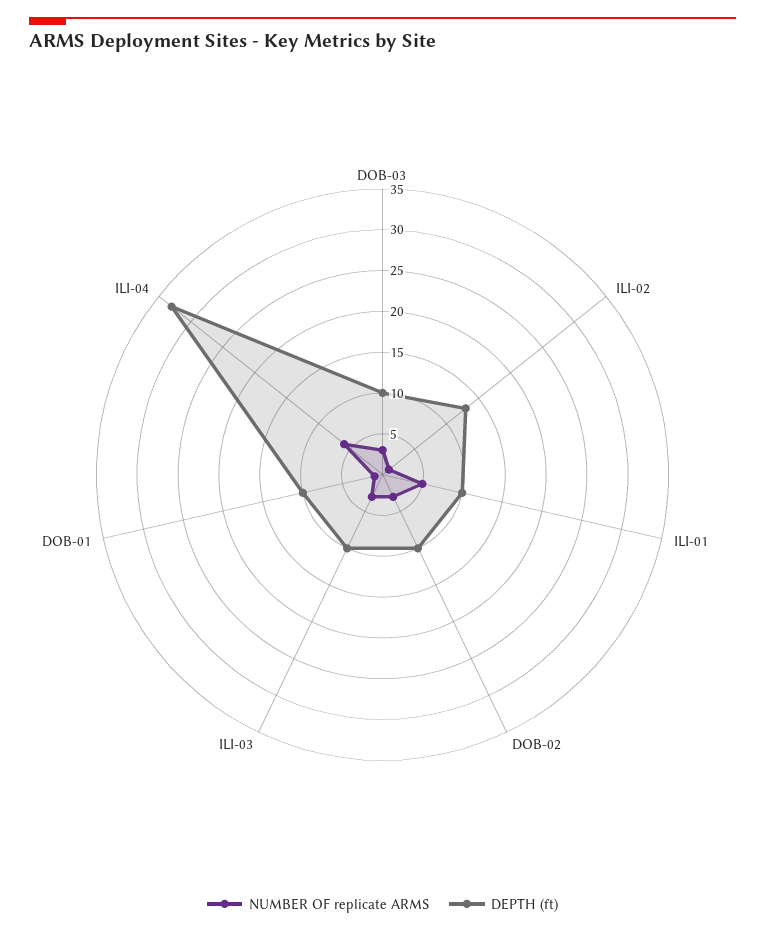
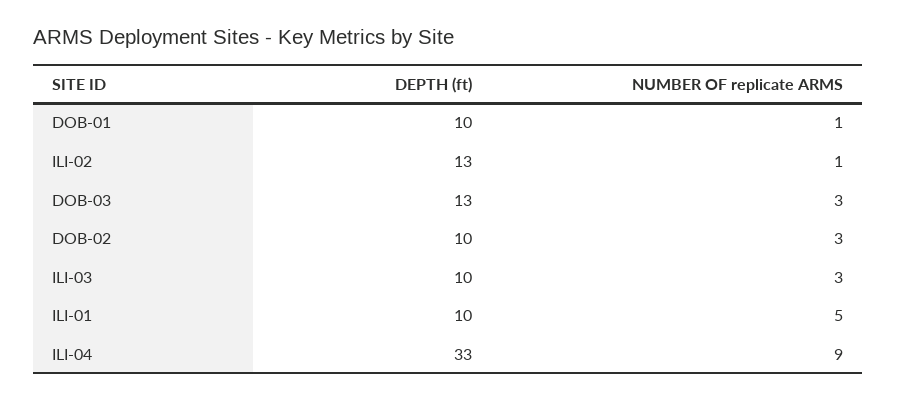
  {
    "NUMBER OF replicate ARMS": {
      "DOB-03": 3,
      "ILI-02": 1,
      "ILI-01": 5,
      "DOB-02": 3,
      "ILI-03": 3,
      "DOB-01": 1,
-     "ILI-04": 6
+     "ILI-04": 9
    },
    "DEPTH (ft)": {
-     "DOB-03": 10,
+     "DOB-03": 13,
      "ILI-02": 13,
      "ILI-01": 10,
      "DOB-02": 10,
      "ILI-03": 10,
      "DOB-01": 10,
      "ILI-04": 33
    }
  }

